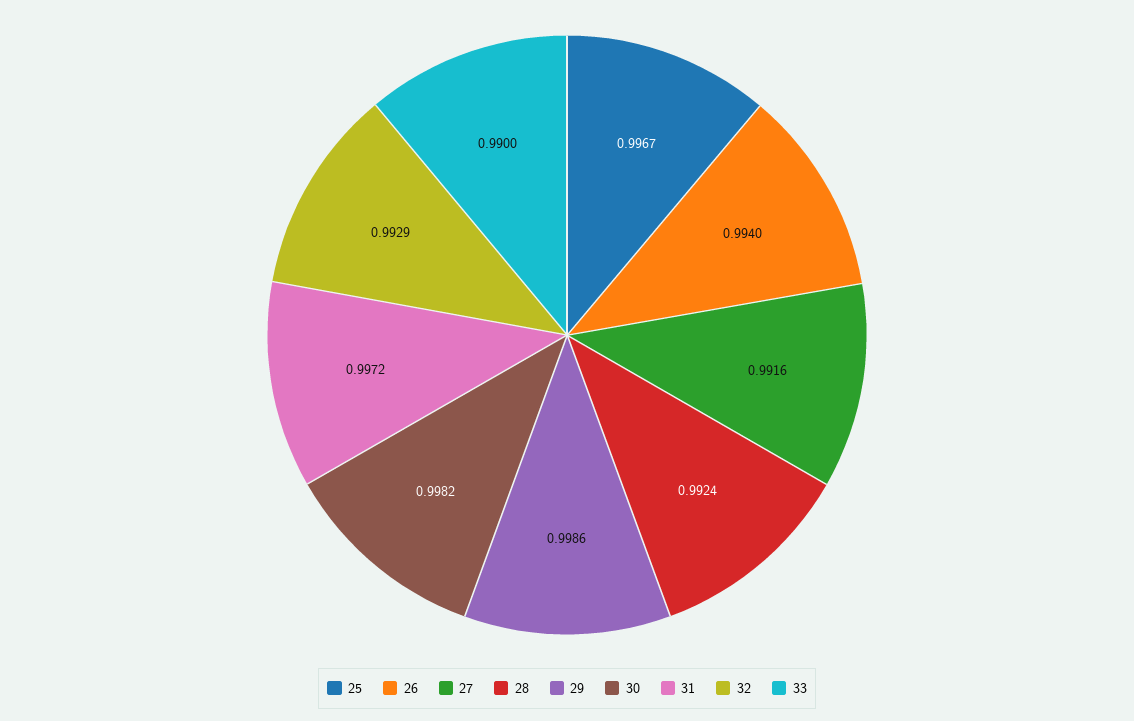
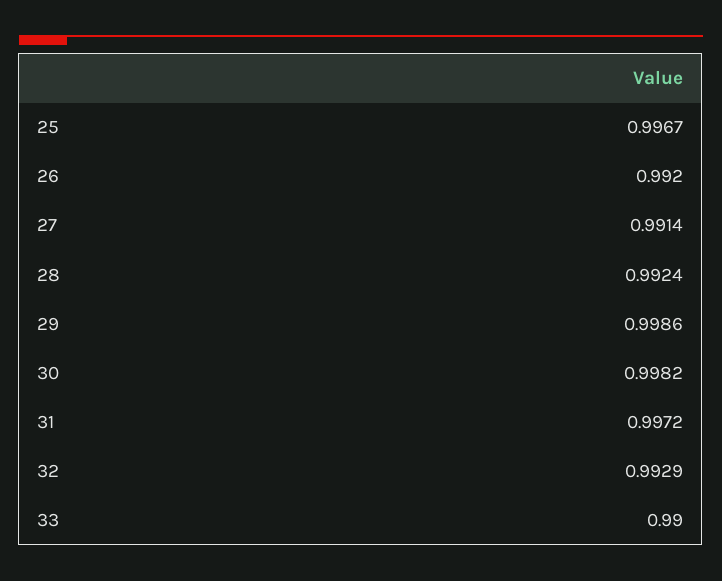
  {
    "25": 0.9967,
-   "26": 0.994,
+   "26": 0.992,
-   "27": 0.9916,
+   "27": 0.9914,
    "28": 0.9924,
    "29": 0.9986,
    "30": 0.9982,
    "31": 0.9972,
    "32": 0.9929,
    "33": 0.99
  }

